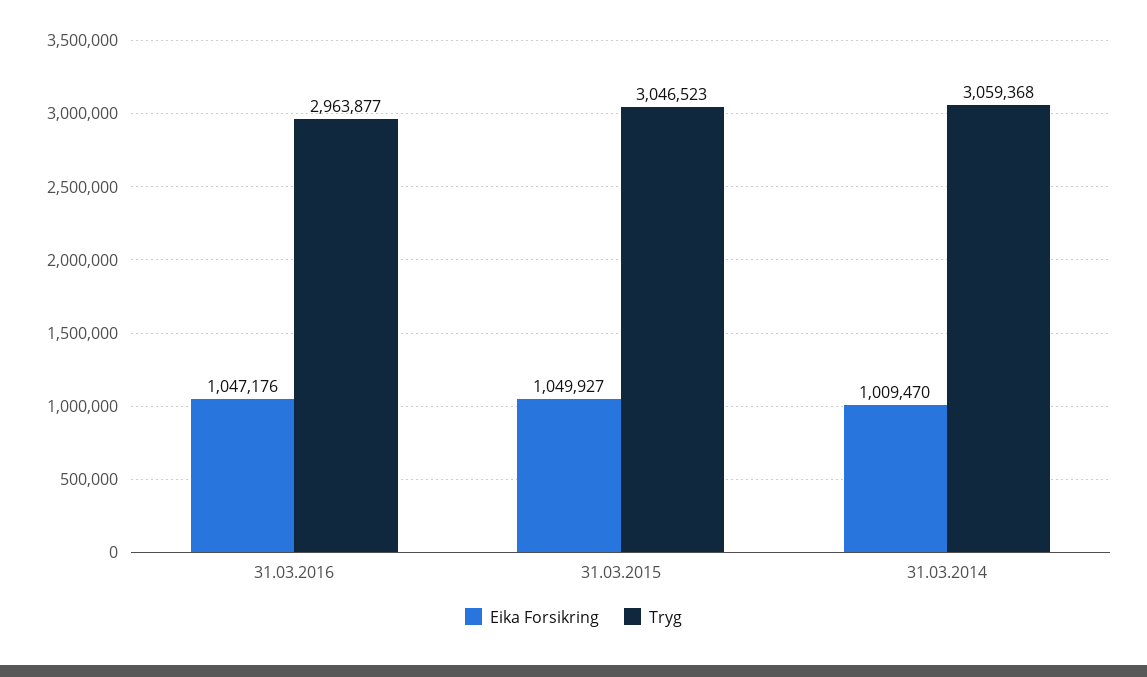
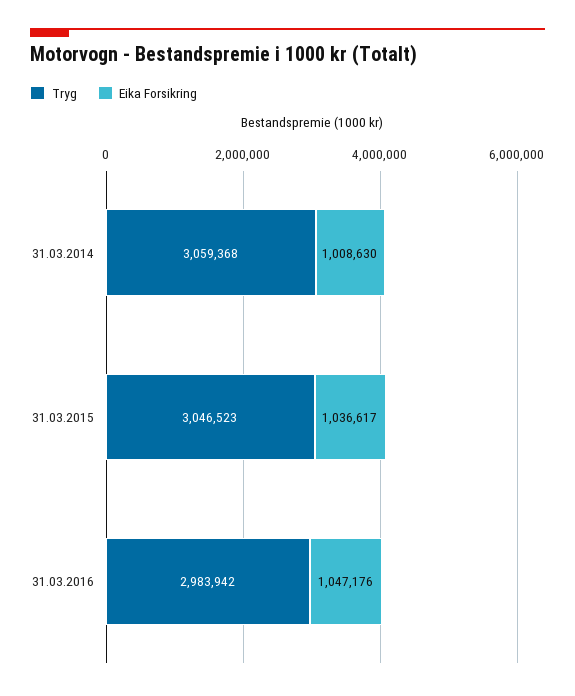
  {
    "Eika Forsikring": {
      "31.03.2016": 1047176,
-     "31.03.2015": 1049927,
+     "31.03.2015": 1036617,
-     "31.03.2014": 1009470
+     "31.03.2014": 1008630
    },
    "Tryg": {
-     "31.03.2016": 2963877,
+     "31.03.2016": 2983942,
      "31.03.2015": 3046523,
      "31.03.2014": 3059368
    }
  }

